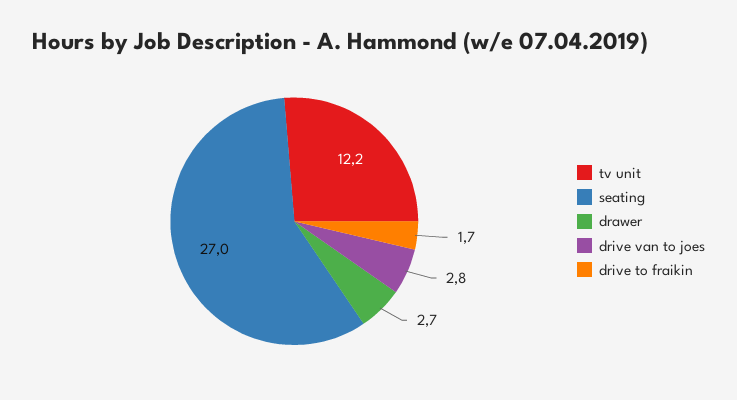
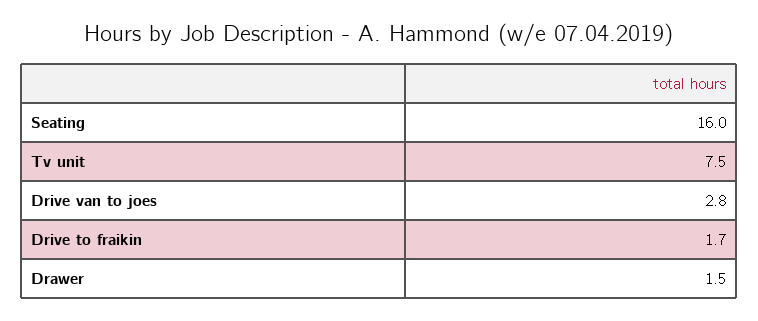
  {
-   "tv unit": 12.2,
+   "tv unit": 7.5,
-   "seating": 27,
+   "seating": 16,
-   "drawer": 2.7,
+   "drawer": 1.5,
    "drive van to joes": 2.8,
    "drive to fraikin": 1.7
  }

